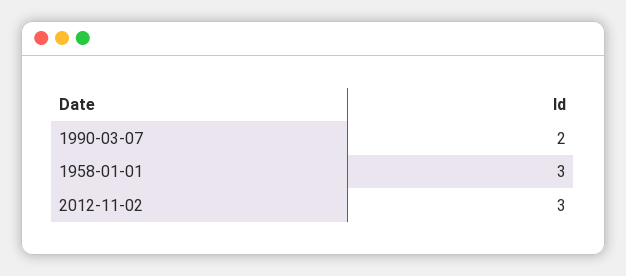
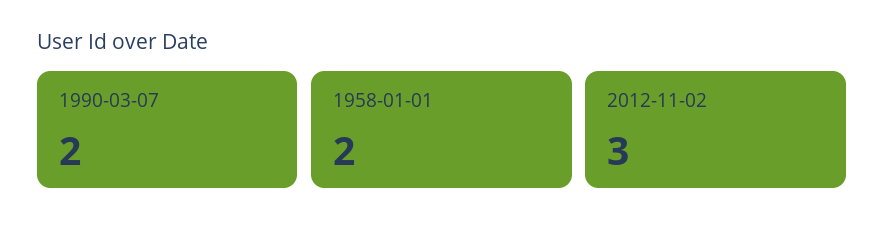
  {
    "1990-03-07": 2,
-   "1958-01-01": 3,
+   "1958-01-01": 2,
    "2012-11-02": 3
  }

